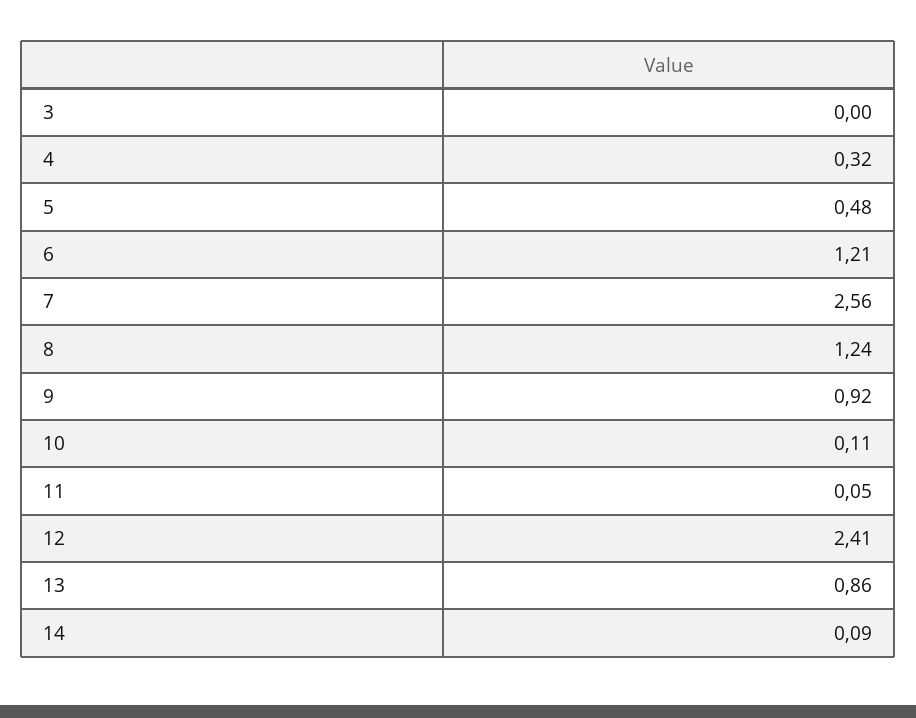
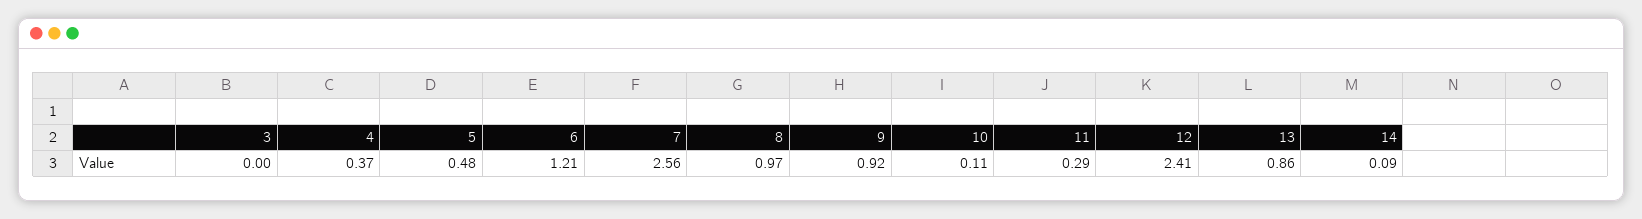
  {
    "3": 0,
-   "4": 0.32,
+   "4": 0.37,
    "5": 0.48,
    "6": 1.21,
    "7": 2.56,
-   "8": 1.24,
+   "8": 0.97,
    "9": 0.92,
    "10": 0.11,
-   "11": 0.05,
+   "11": 0.29,
    "12": 2.41,
    "13": 0.86,
    "14": 0.09
  }

